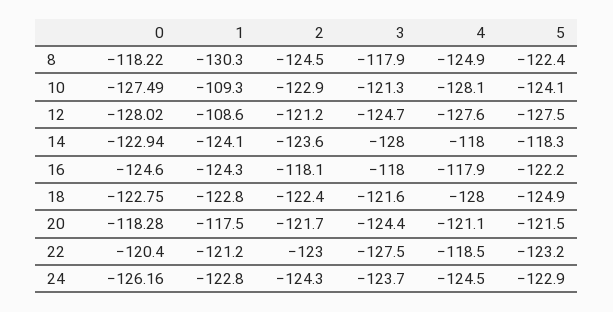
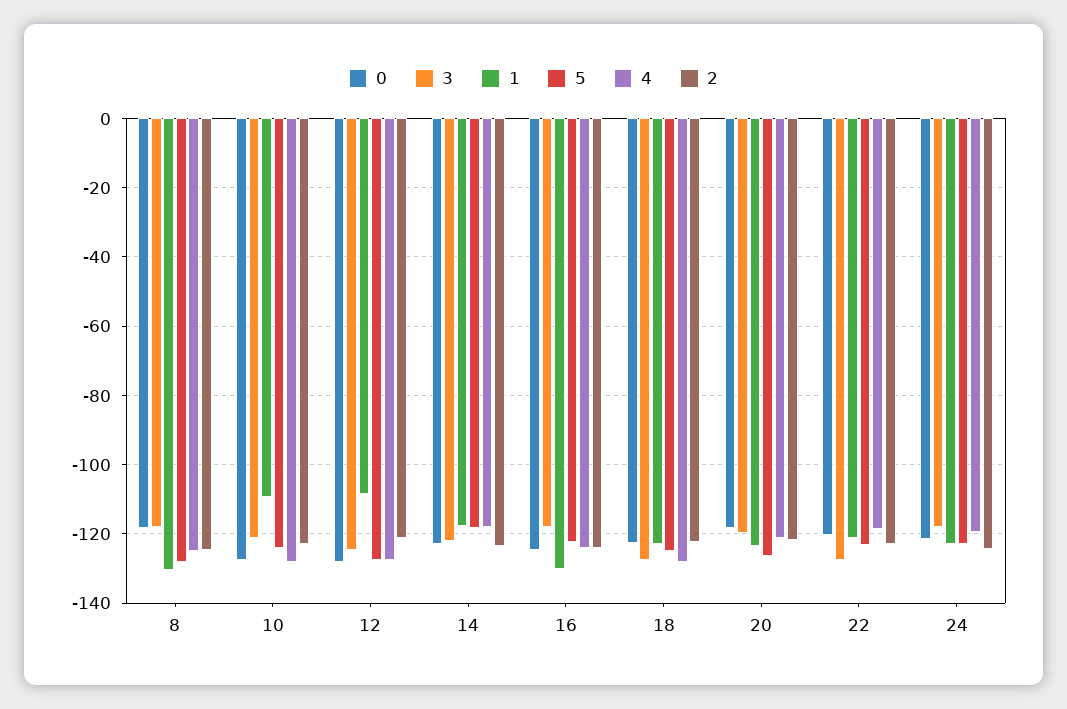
  {
    "0": {
      "8": -118.22,
      "10": -127.49,
      "12": -128.02,
      "14": -122.94,
      "16": -124.6,
      "18": -122.75,
      "20": -118.28,
      "22": -120.4,
-     "24": -126.16
+     "24": -122
    },
    "1": {
      "8": -130.3,
      "10": -109.3,
      "12": -108.6,
-     "14": -124.1,
+     "14": -118,
-     "16": -124.3,
+     "16": -130,
      "18": -122.8,
-     "20": -117.5,
+     "20": -124,
      "22": -121.2,
      "24": -122.8
    },
    "2": {
      "8": -124.5,
      "10": -122.9,
      "12": -121.2,
      "14": -123.6,
-     "16": -118.1,
+     "16": -124,
      "18": -122.4,
      "20": -121.7,
      "22": -123,
      "24": -124.3
    },
    "3": {
      "8": -117.9,
      "10": -121.3,
      "12": -124.7,
-     "14": -128,
+     "14": -122,
      "16": -118,
-     "18": -121.6,
+     "18": -128,
-     "20": -124.4,
+     "20": -120,
      "22": -127.5,
-     "24": -123.7
+     "24": -118
    },
    "4": {
      "8": -124.9,
      "10": -128.1,
      "12": -127.6,
      "14": -118,
-     "16": -117.9,
+     "16": -124,
      "18": -128,
      "20": -121.1,
      "22": -118.5,
-     "24": -124.5
+     "24": -120
    },
    "5": {
-     "8": -122.4,
+     "8": -128,
      "10": -124.1,
      "12": -127.5,
      "14": -118.3,
      "16": -122.2,
      "18": -124.9,
-     "20": -121.5,
+     "20": -126,
      "22": -123.2,
      "24": -122.9
    }
  }

